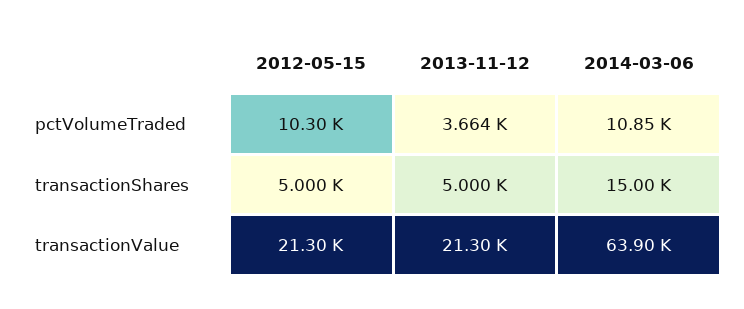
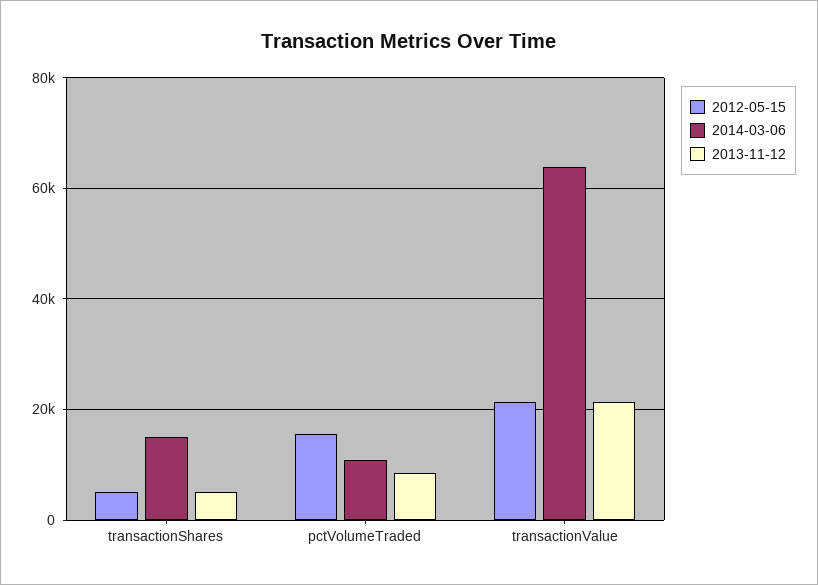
  {
    "2012-05-15": {
-     "pctVolumeTraded": 10300,
+     "pctVolumeTraded": 16000,
      "transactionShares": 5000,
      "transactionValue": 21300
    },
    "2013-11-12": {
-     "pctVolumeTraded": 3664,
+     "pctVolumeTraded": 8000,
      "transactionShares": 5000,
      "transactionValue": 21300
    },
    "2014-03-06": {
      "pctVolumeTraded": 10850,
      "transactionShares": 15000,
      "transactionValue": 63900
    }
  }

